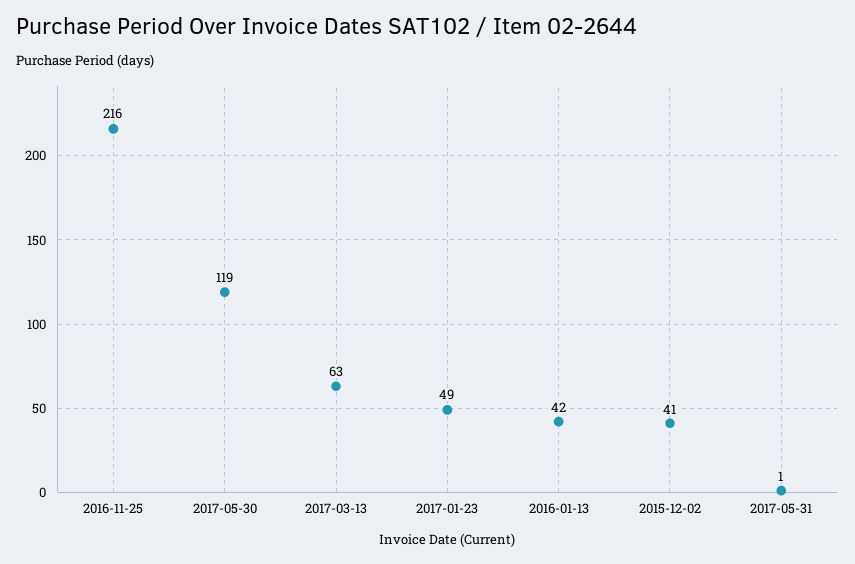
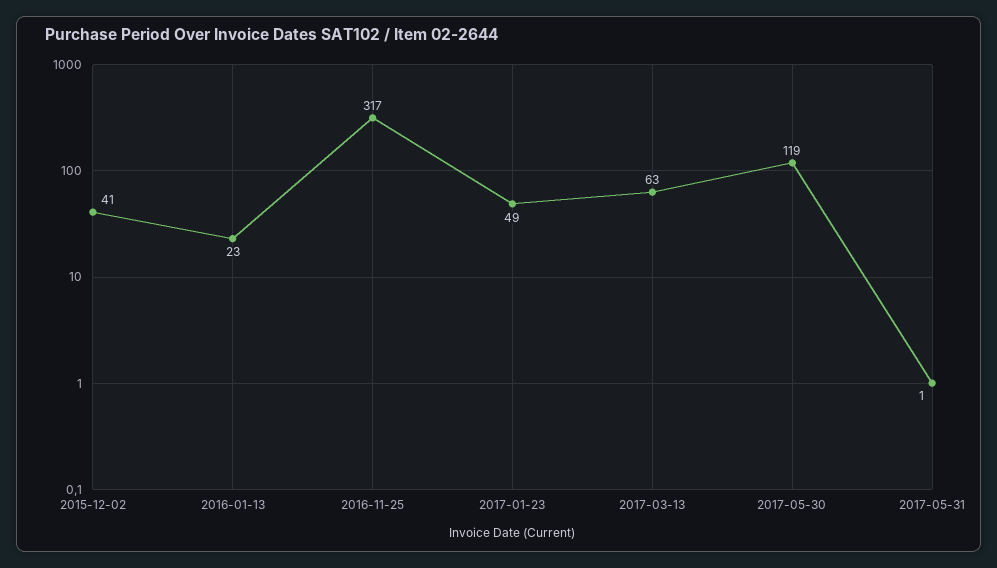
  {
-   "2016-11-25": 216,
+   "2016-11-25": 317,
    "2017-05-30": 119,
    "2017-03-13": 63,
    "2017-01-23": 49,
-   "2016-01-13": 42,
+   "2016-01-13": 23,
    "2015-12-02": 41,
    "2017-05-31": 1
  }

